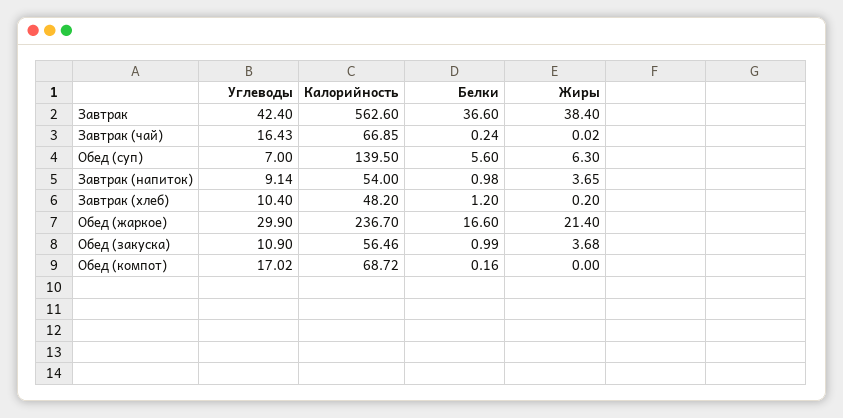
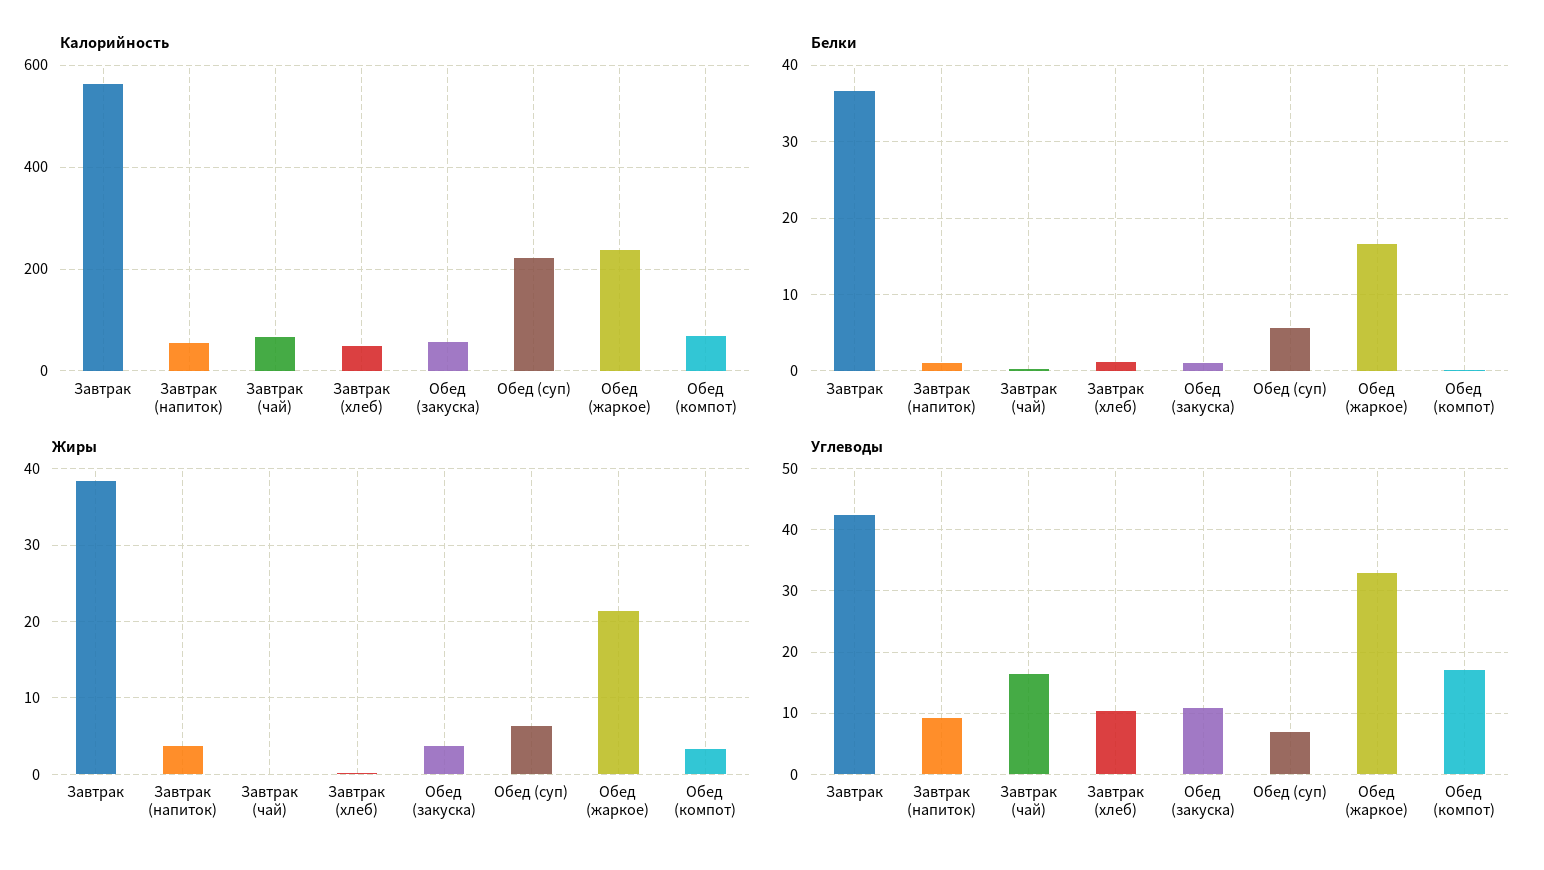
  {
    "Углеводы": {
      "Завтрак": 42.4,
      "Завтрак (чай)": 16.43,
      "Обед (суп)": 7,
      "Завтрак (напиток)": 9.14,
      "Завтрак (хлеб)": 10.4,
-     "Обед (жаркое)": 29.9,
+     "Обед (жаркое)": 33,
      "Обед (закуска)": 10.9,
      "Обед (компот)": 17.02
    },
    "Калорийность": {
      "Завтрак": 562.6,
      "Завтрак (чай)": 66.85,
-     "Обед (суп)": 139.5,
+     "Обед (суп)": 220,
      "Завтрак (напиток)": 54,
      "Завтрак (хлеб)": 48.2,
      "Обед (жаркое)": 236.7,
      "Обед (закуска)": 56.46,
      "Обед (компот)": 68.72
    },
    "Белки": {
      "Завтрак": 36.6,
      "Завтрак (чай)": 0.24,
      "Обед (суп)": 5.6,
      "Завтрак (напиток)": 0.98,
      "Завтрак (хлеб)": 1.2,
      "Обед (жаркое)": 16.6,
      "Обед (закуска)": 0.99,
      "Обед (компот)": 0.16
    },
    "Жиры": {
      "Завтрак": 38.4,
      "Завтрак (чай)": 0.02,
      "Обед (суп)": 6.3,
      "Завтрак (напиток)": 3.65,
      "Завтрак (хлеб)": 0.2,
      "Обед (жаркое)": 21.4,
      "Обед (закуска)": 3.68,
-     "Обед (компот)": 0
+     "Обед (компот)": 3
    }
  }

